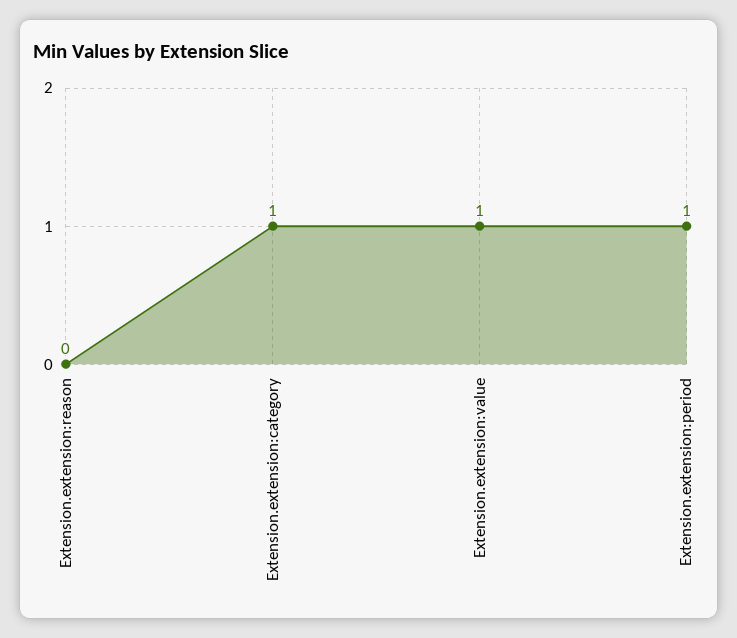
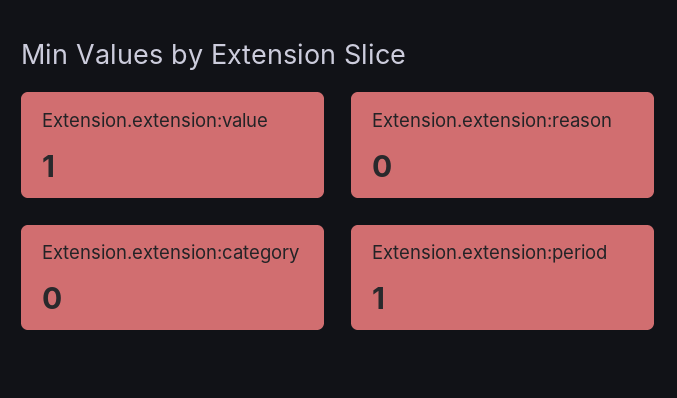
  {
    "Extension.extension:reason": 0,
-   "Extension.extension:category": 1,
+   "Extension.extension:category": 0,
    "Extension.extension:value": 1,
    "Extension.extension:period": 1
  }

